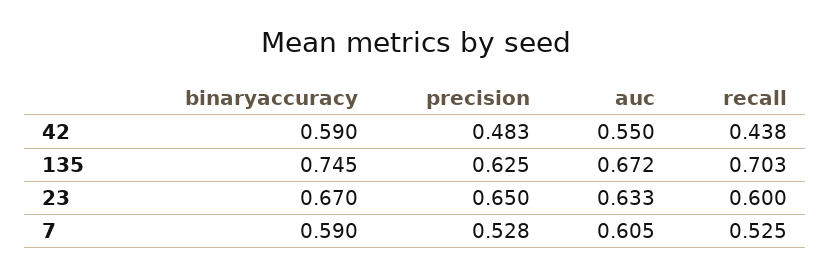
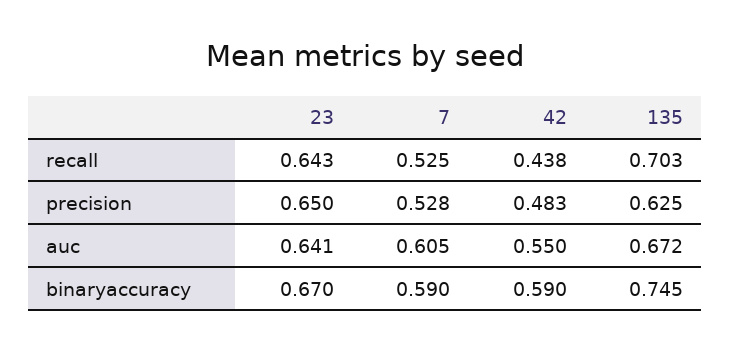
  {
    "binaryaccuracy": {
      "42": 0.59,
      "135": 0.745,
      "23": 0.67,
      "7": 0.59
    },
    "precision": {
      "42": 0.483,
      "135": 0.625,
      "23": 0.65,
      "7": 0.528
    },
    "auc": {
      "42": 0.55,
      "135": 0.672,
-     "23": 0.633,
+     "23": 0.641,
      "7": 0.605
    },
    "recall": {
      "42": 0.438,
      "135": 0.703,
-     "23": 0.6,
+     "23": 0.643,
      "7": 0.525
    }
  }

